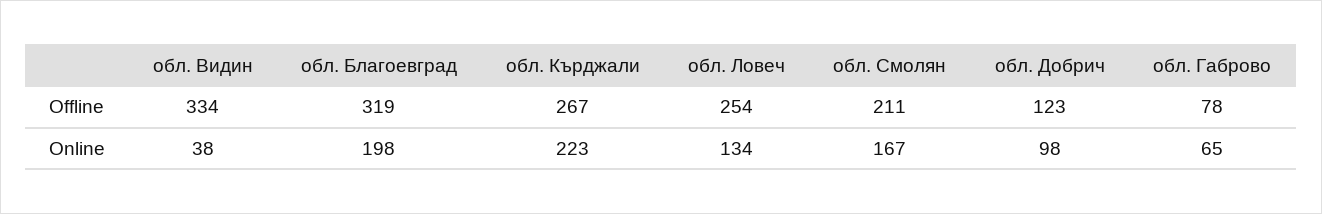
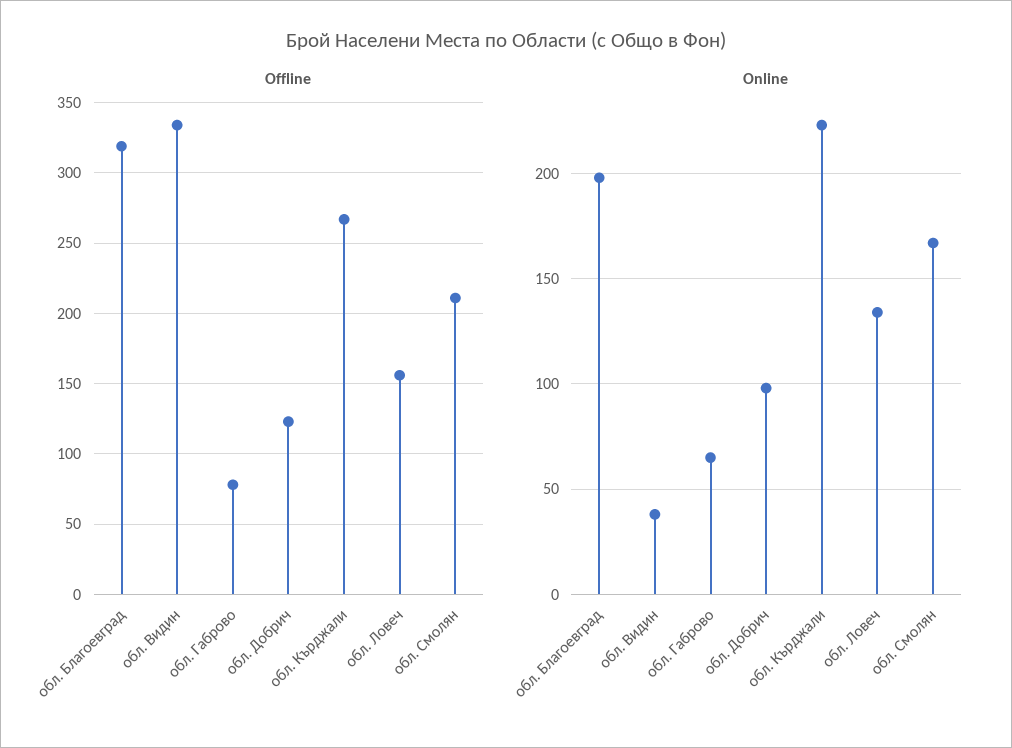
  {
    "Offline": {
      "обл. Видин": 334,
      "обл. Благоевград": 319,
      "обл. Кърджали": 267,
-     "обл. Ловеч": 254,
+     "обл. Ловеч": 155,
      "обл. Смолян": 211,
      "обл. Добрич": 123,
      "обл. Габрово": 78
    },
    "Online": {
      "обл. Видин": 38,
      "обл. Благоевград": 198,
      "обл. Кърджали": 223,
      "обл. Ловеч": 134,
      "обл. Смолян": 167,
      "обл. Добрич": 98,
      "обл. Габрово": 65
    }
  }

